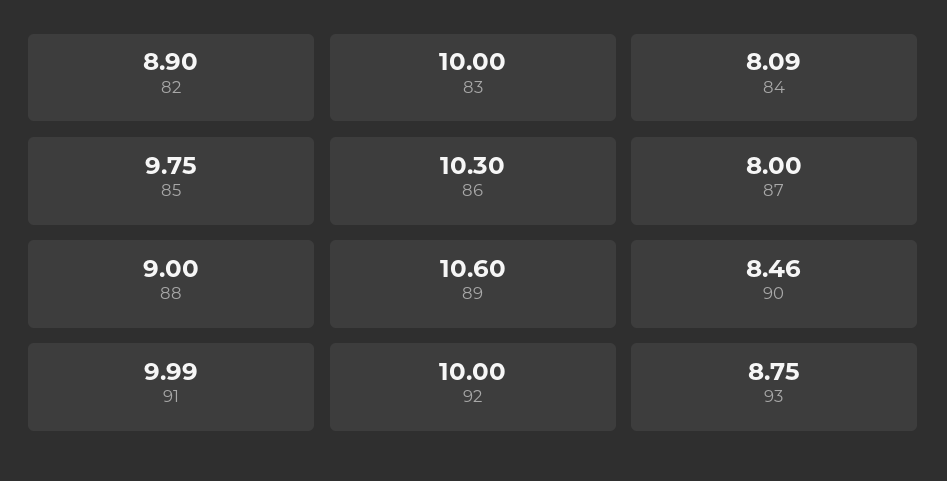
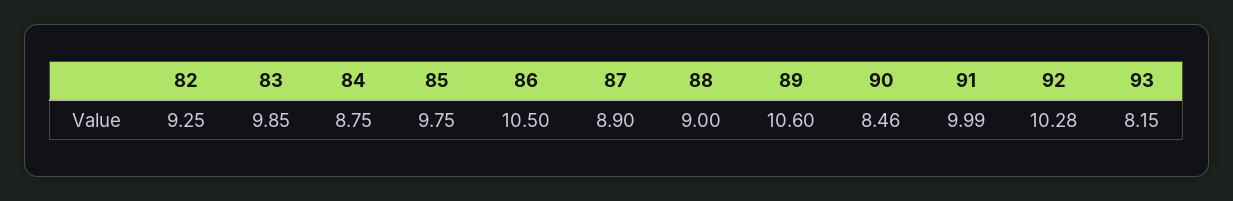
  {
-   "82": 8.9,
+   "82": 9.25,
-   "83": 10,
+   "83": 9.85,
-   "84": 8.09,
+   "84": 8.75,
    "85": 9.75,
-   "86": 10.3,
+   "86": 10.5,
-   "87": 8,
+   "87": 8.9,
    "88": 9,
    "89": 10.6,
    "90": 8.46,
    "91": 9.99,
-   "92": 10,
+   "92": 10.28,
-   "93": 8.75
+   "93": 8.15
  }

